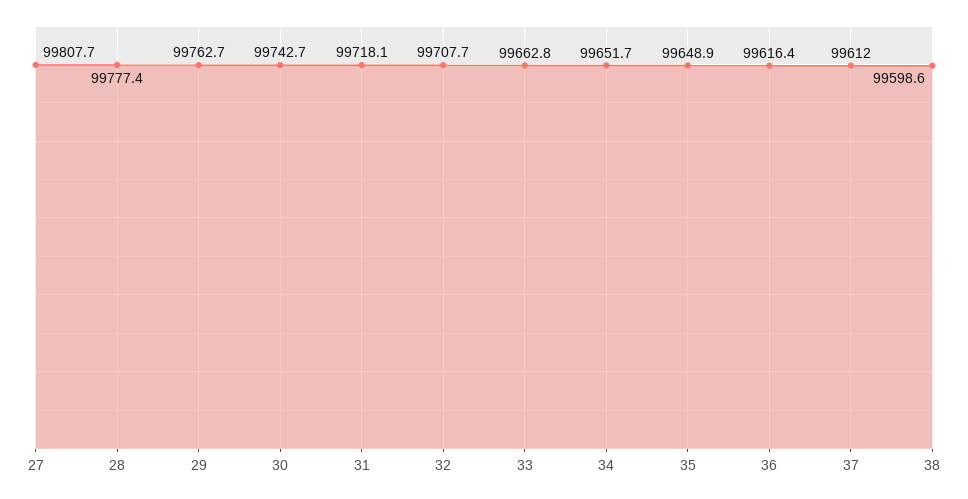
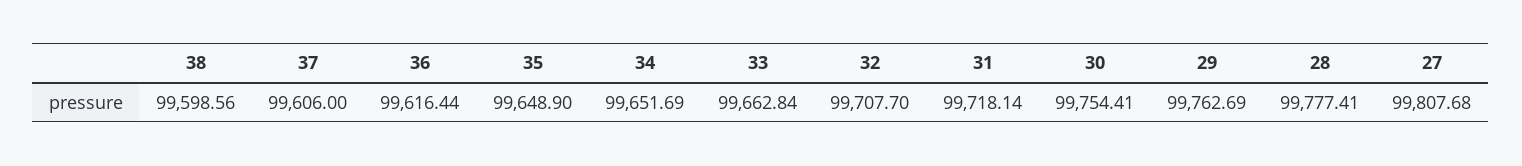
  {
    "27": 99807.68,
    "28": 99777.41,
    "29": 99762.69,
-   "30": 99742.7,
+   "30": 99754.41,
    "31": 99718.14,
    "32": 99707.7,
    "33": 99662.84,
    "34": 99651.69,
    "35": 99648.9,
    "36": 99616.44,
-   "37": 99612,
+   "37": 99606,
    "38": 99598.56
  }

